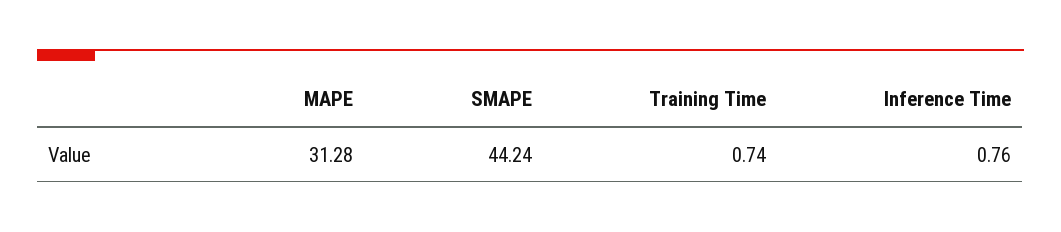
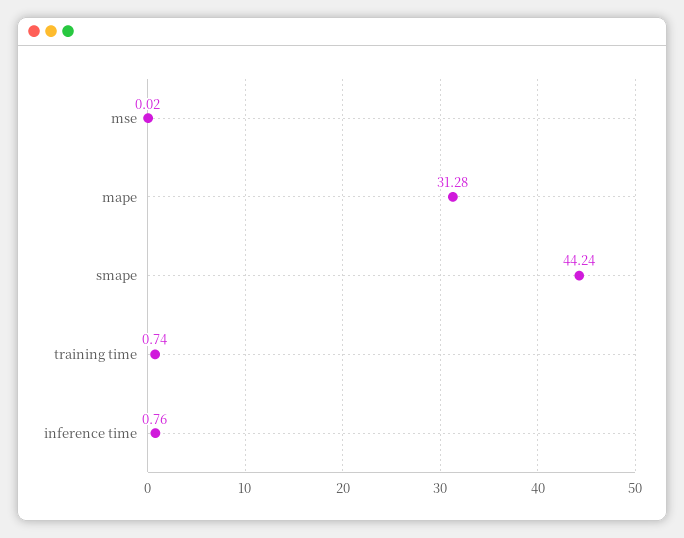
  {
    "MAPE": 31.28,
    "SMAPE": 44.24,
    "Training Time": 0.74,
-   "Inference Time": 0.76
+   "Inference Time": 0.76,
+   "mse": 0.02
  }

